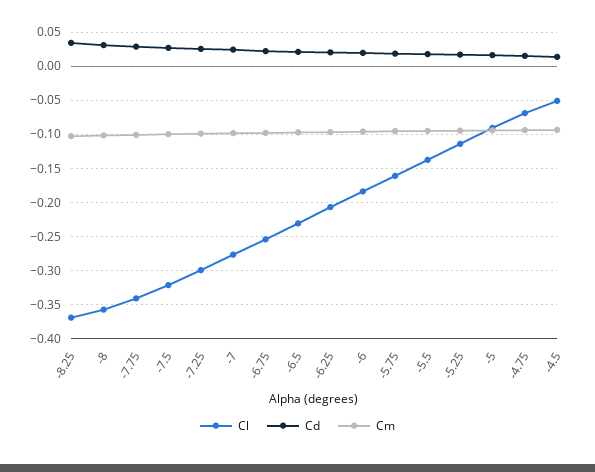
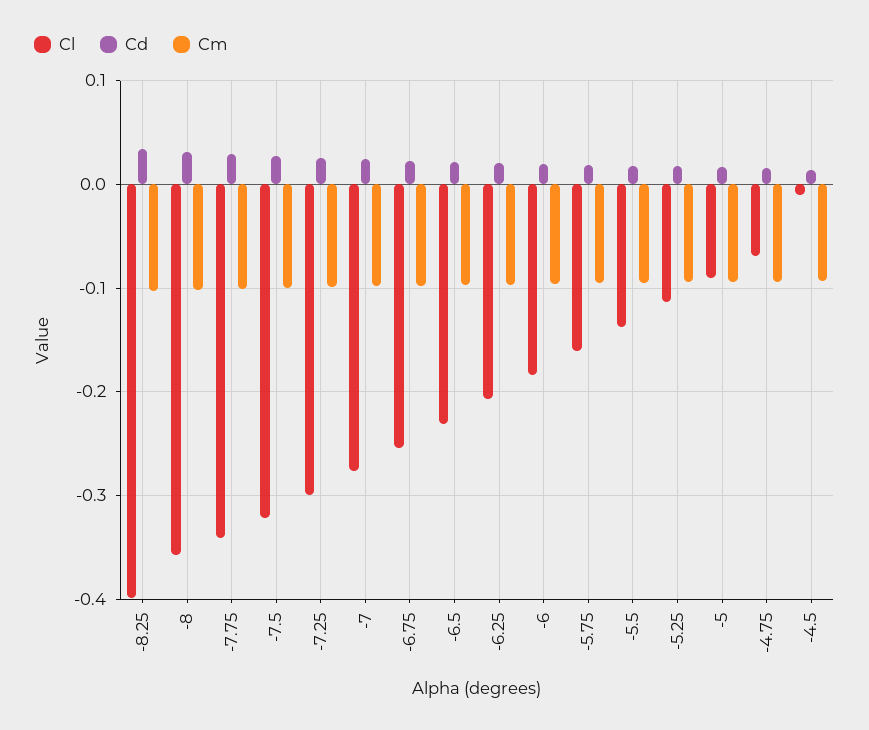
  {
    "Cl": {
-     "-8.25": -0.37,
+     "-8.25": -0.4,
      "-8": -0.36,
      "-7.75": -0.34,
      "-7.5": -0.32,
      "-7.25": -0.3,
      "-7": -0.28,
      "-6.75": -0.25,
      "-6.5": -0.23,
      "-6.25": -0.21,
      "-6": -0.18,
      "-5.75": -0.16,
      "-5.5": -0.14,
      "-5.25": -0.11,
      "-5": -0.09,
      "-4.75": -0.07,
-     "-4.5": -0.05
+     "-4.5": -0.01
    },
    "Cd": {
      "-8.25": 0.03,
      "-8": 0.03,
      "-7.75": 0.03,
      "-7.5": 0.03,
      "-7.25": 0.03,
      "-7": 0.02,
      "-6.75": 0.02,
      "-6.5": 0.02,
      "-6.25": 0.02,
      "-6": 0.02,
      "-5.75": 0.02,
      "-5.5": 0.02,
      "-5.25": 0.02,
      "-5": 0.02,
      "-4.75": 0.02,
      "-4.5": 0.01
    },
    "Cm": {
      "-8.25": -0.1,
      "-8": -0.1,
      "-7.75": -0.1,
      "-7.5": -0.1,
      "-7.25": -0.1,
      "-7": -0.1,
      "-6.75": -0.1,
      "-6.5": -0.1,
      "-6.25": -0.1,
      "-6": -0.1,
      "-5.75": -0.1,
      "-5.5": -0.1,
      "-5.25": -0.09,
      "-5": -0.09,
      "-4.75": -0.09,
      "-4.5": -0.09
    }
  }

